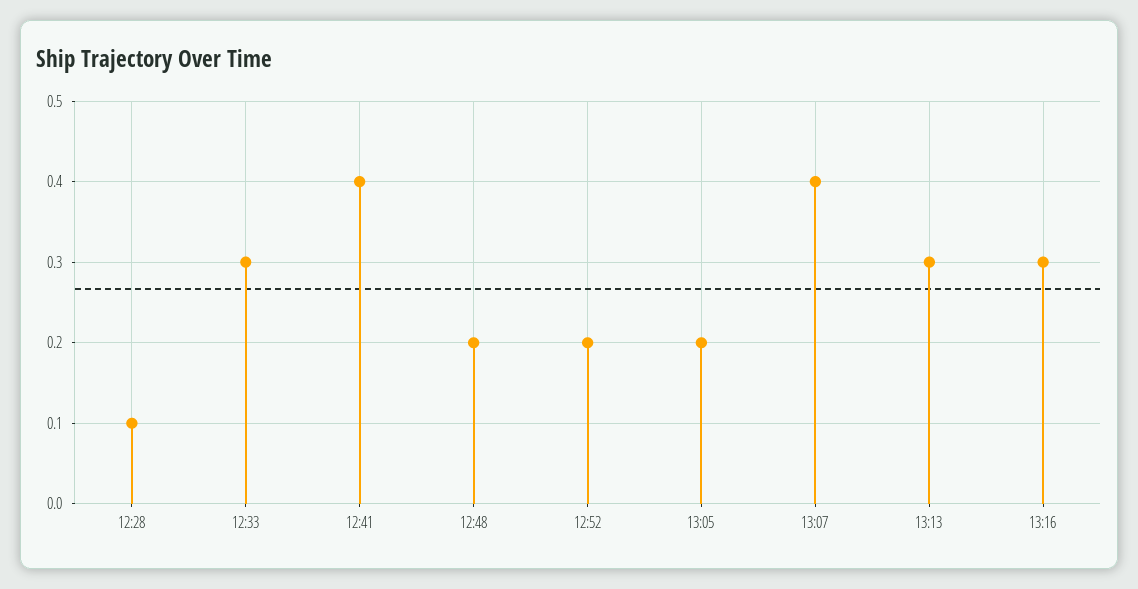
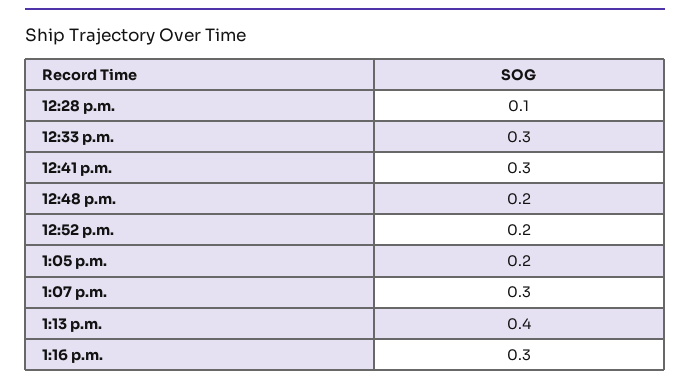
  {
    "12:28": 0.1,
    "12:33": 0.3,
-   "12:41": 0.4,
+   "12:41": 0.3,
    "12:48": 0.2,
    "12:52": 0.2,
    "13:05": 0.2,
-   "13:07": 0.4,
+   "13:07": 0.3,
-   "13:13": 0.3,
+   "13:13": 0.4,
    "13:16": 0.3
  }

